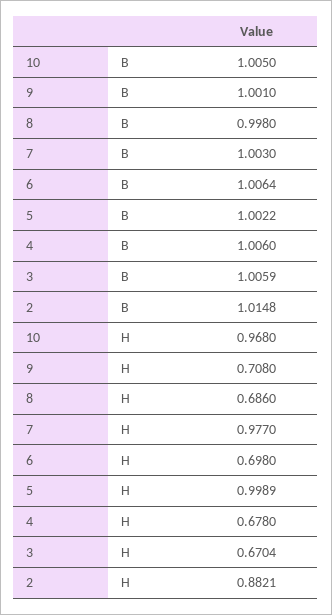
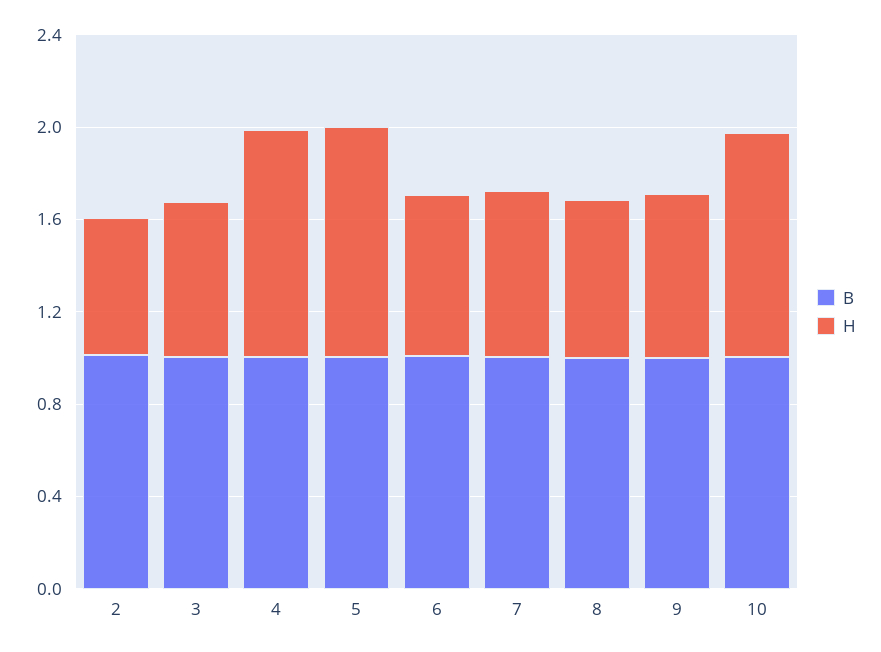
  {
    "B": {
      "10": 1.005,
      "9": 1.001,
      "8": 0.998,
      "7": 1.003,
      "6": 1.0064,
      "5": 1.0022,
      "4": 1.006,
      "3": 1.0059,
      "2": 1.0148
    },
    "H": {
      "10": 0.968,
      "9": 0.708,
      "8": 0.686,
-     "7": 0.977,
+     "7": 0.7,
      "6": 0.698,
      "5": 0.9989,
-     "4": 0.678,
+     "4": 1,
      "3": 0.6704,
-     "2": 0.8821
+     "2": 0.6
    }
  }

